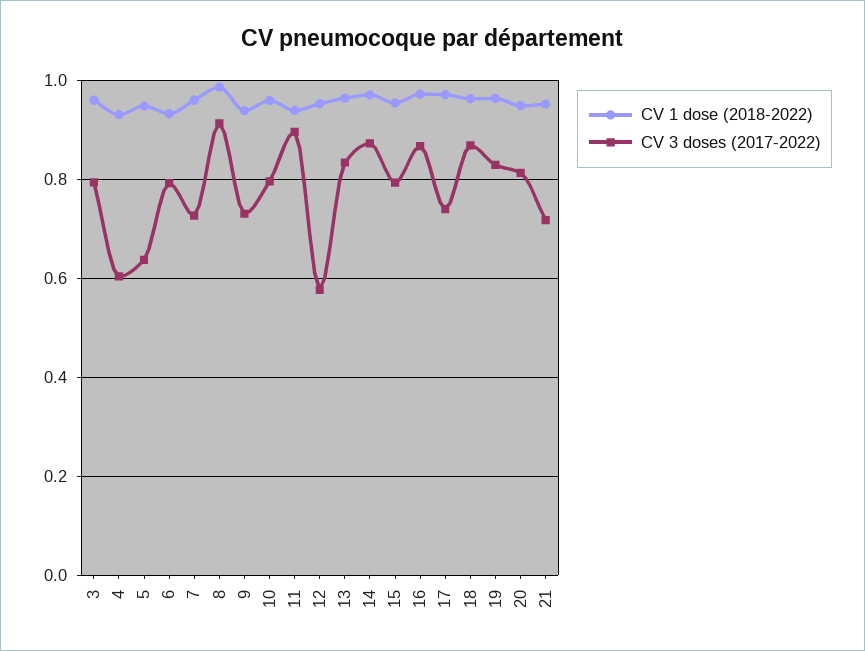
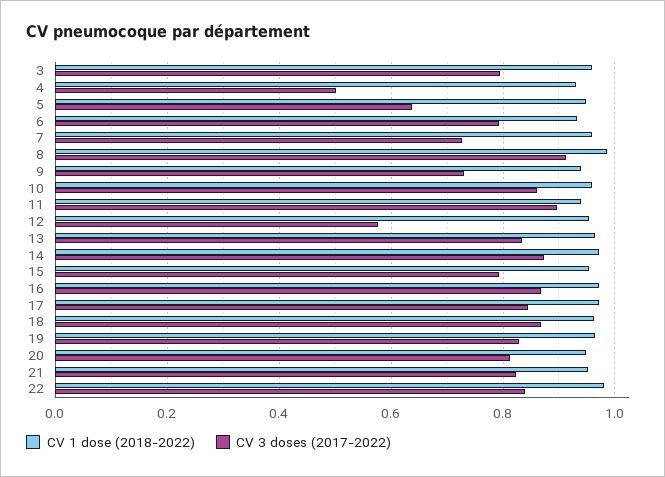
  {
    "CV 1 dose (2018-2022)": {
      "3": 0.96,
      "4": 0.94,
      "5": 0.94,
      "6": 0.94,
      "7": 0.96,
      "8": 0.98,
      "9": 0.94,
      "10": 0.96,
      "11": 0.94,
      "12": 0.96,
      "13": 0.96,
      "14": 0.98,
      "15": 0.96,
      "16": 0.98,
      "17": 0.98,
      "18": 0.96,
      "19": 0.96,
      "20": 0.94,
-     "21": 0.96
+     "21": 0.96,
+     "22": 0.98
    },
    "CV 3 doses (2017-2022)": {
      "3": 0.8,
-     "4": 0.6,
+     "4": 0.5,
      "5": 0.64,
      "6": 0.8,
      "7": 0.72,
      "8": 0.92,
      "9": 0.74,
-     "10": 0.8,
+     "10": 0.86,
      "11": 0.9,
      "12": 0.58,
      "13": 0.84,
      "14": 0.88,
      "15": 0.8,
      "16": 0.86,
-     "17": 0.74,
+     "17": 0.84,
      "18": 0.86,
      "19": 0.82,
      "20": 0.82,
-     "21": 0.72
+     "21": 0.82,
+     "22": 0.84
    }
  }

